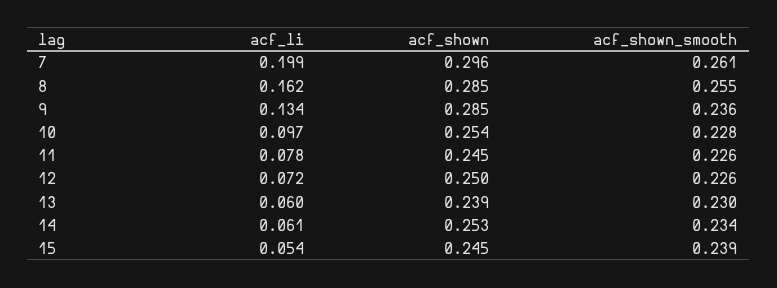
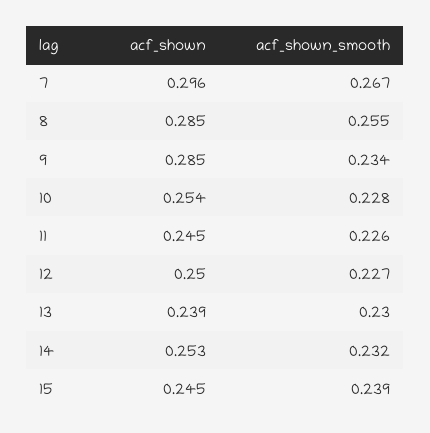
  {
-   "acf_li": {
-     "7": 0.199,
-     "8": 0.162,
-     "9": 0.134,
-     "10": 0.097,
-     "11": 0.078,
-     "12": 0.072,
-     "13": 0.06,
-     "14": 0.061,
-     "15": 0.054
-   },
    "acf_shown": {
      "7": 0.296,
      "8": 0.285,
      "9": 0.285,
      "10": 0.254,
      "11": 0.245,
      "12": 0.25,
      "13": 0.239,
      "14": 0.253,
      "15": 0.245
    },
    "acf_shown_smooth": {
-     "7": 0.261,
+     "7": 0.267,
      "8": 0.255,
-     "9": 0.236,
+     "9": 0.234,
      "10": 0.228,
      "11": 0.226,
-     "12": 0.226,
+     "12": 0.227,
      "13": 0.23,
-     "14": 0.234,
+     "14": 0.232,
      "15": 0.239
    }
  }

